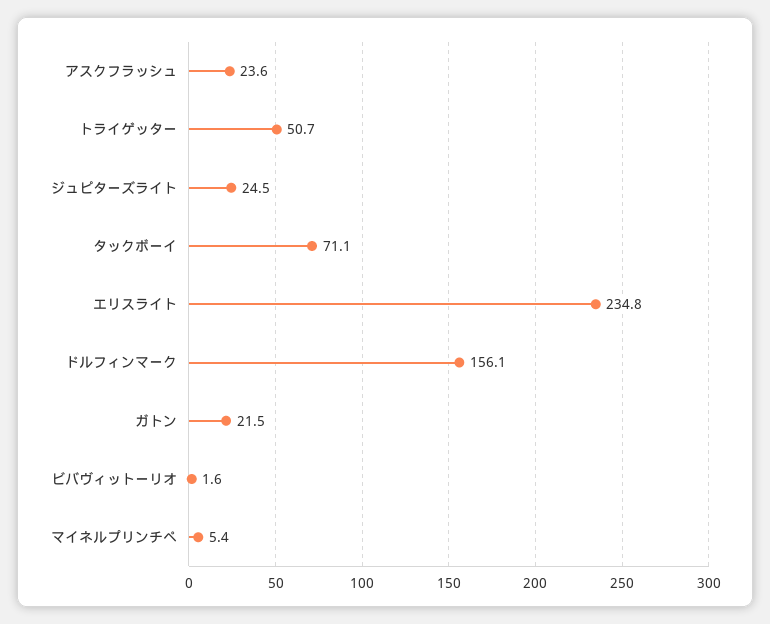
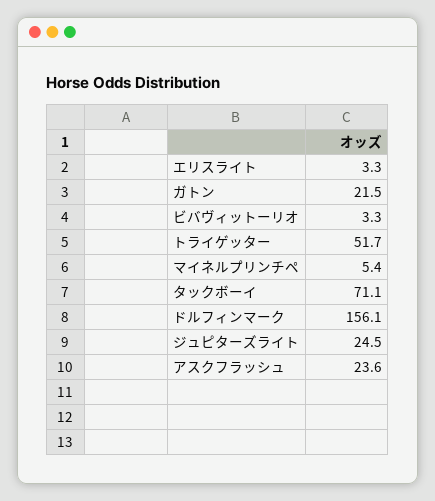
  {
    "アスクフラッシュ": 23.6,
-   "トライゲッター": 50.7,
+   "トライゲッター": 51.7,
    "ジュピターズライト": 24.5,
    "タックボーイ": 71.1,
-   "エリスライト": 234.8,
+   "エリスライト": 3.3,
    "ドルフィンマーク": 156.1,
    "ガトン": 21.5,
-   "ビバヴィットーリオ": 1.6,
+   "ビバヴィットーリオ": 3.3,
    "マイネルプリンチペ": 5.4
  }

